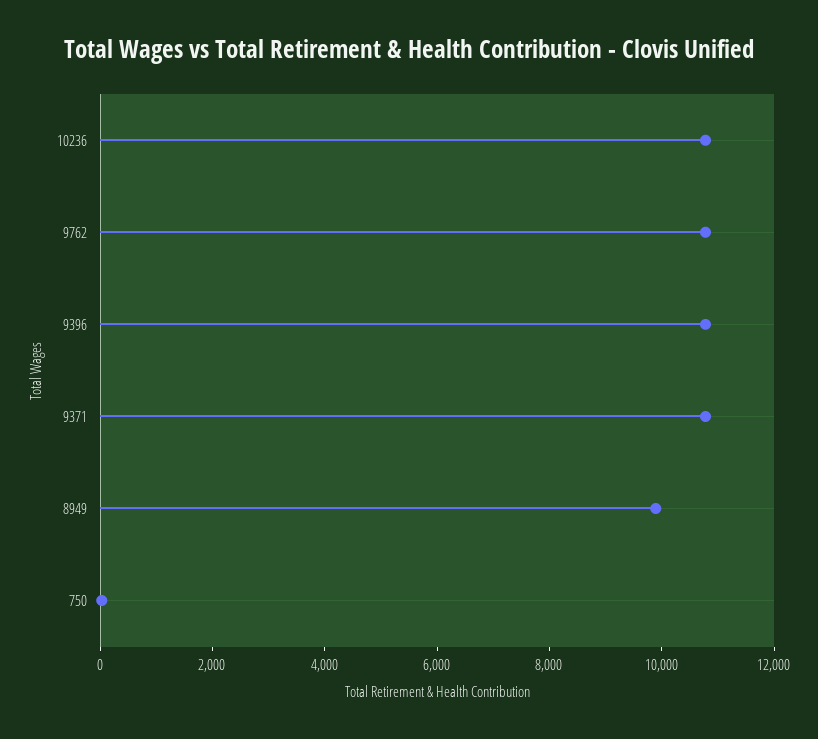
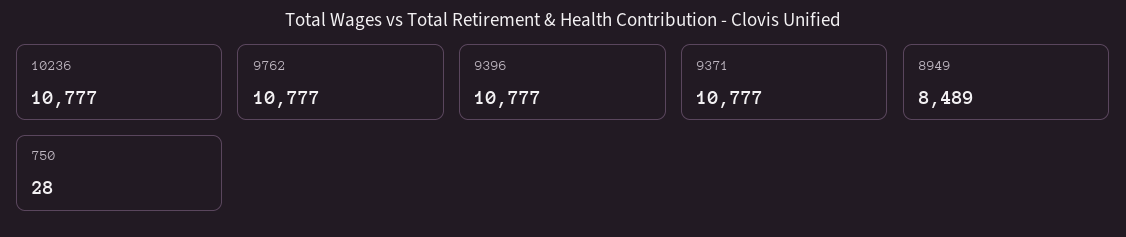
  {
    "10236": 10777,
    "9762": 10777,
    "9396": 10777,
    "9371": 10777,
-   "8949": 10000,
+   "8949": 8489,
    "750": 28
  }

